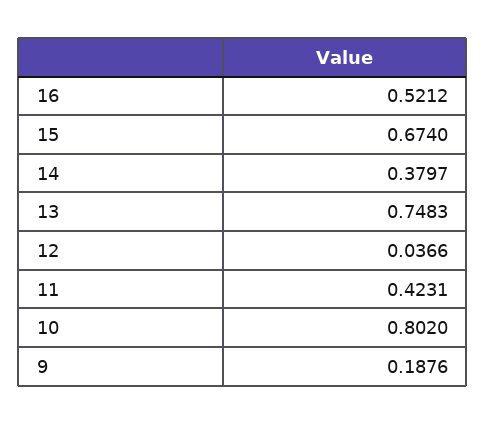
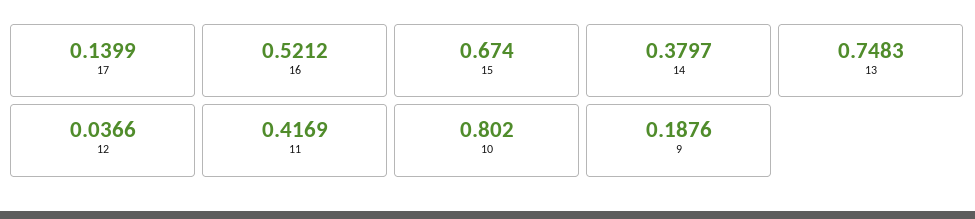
  {
    "16": 0.5212,
    "15": 0.674,
    "14": 0.3797,
    "13": 0.7483,
    "12": 0.0366,
-   "11": 0.4231,
+   "11": 0.4169,
    "10": 0.802,
-   "9": 0.1876
+   "9": 0.1876,
+   "17": 0.1399
  }

